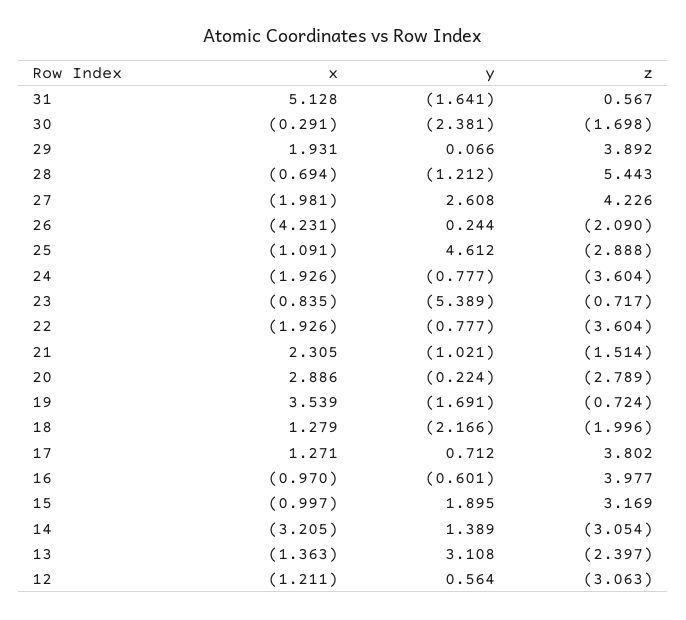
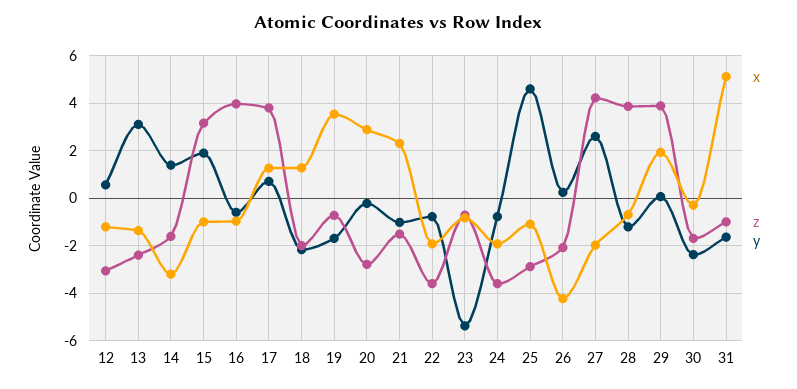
  {
    "x": {
      "31": 5.128,
      "30": -0.291,
      "29": 1.931,
      "28": -0.694,
      "27": -1.981,
      "26": -4.231,
      "25": -1.091,
      "24": -1.926,
      "23": -0.835,
      "22": -1.926,
      "21": 2.305,
      "20": 2.886,
      "19": 3.539,
      "18": 1.279,
      "17": 1.271,
      "16": -0.97,
      "15": -0.997,
      "14": -3.205,
      "13": -1.363,
      "12": -1.211
    },
    "y": {
      "31": -1.641,
      "30": -2.381,
      "29": 0.066,
      "28": -1.212,
      "27": 2.608,
      "26": 0.244,
      "25": 4.612,
      "24": -0.777,
      "23": -5.389,
      "22": -0.777,
      "21": -1.021,
      "20": -0.224,
      "19": -1.691,
      "18": -2.166,
      "17": 0.712,
      "16": -0.601,
      "15": 1.895,
      "14": 1.389,
      "13": 3.108,
      "12": 0.564
    },
    "z": {
-     "31": 0.567,
+     "31": -1,
      "30": -1.698,
      "29": 3.892,
-     "28": 5.443,
+     "28": 4,
      "27": 4.226,
      "26": -2.09,
      "25": -2.888,
      "24": -3.604,
      "23": -0.717,
      "22": -3.604,
      "21": -1.514,
      "20": -2.789,
      "19": -0.724,
      "18": -1.996,
      "17": 3.802,
      "16": 3.977,
      "15": 3.169,
-     "14": -3.054,
+     "14": -1.5,
      "13": -2.397,
      "12": -3.063
    }
  }

